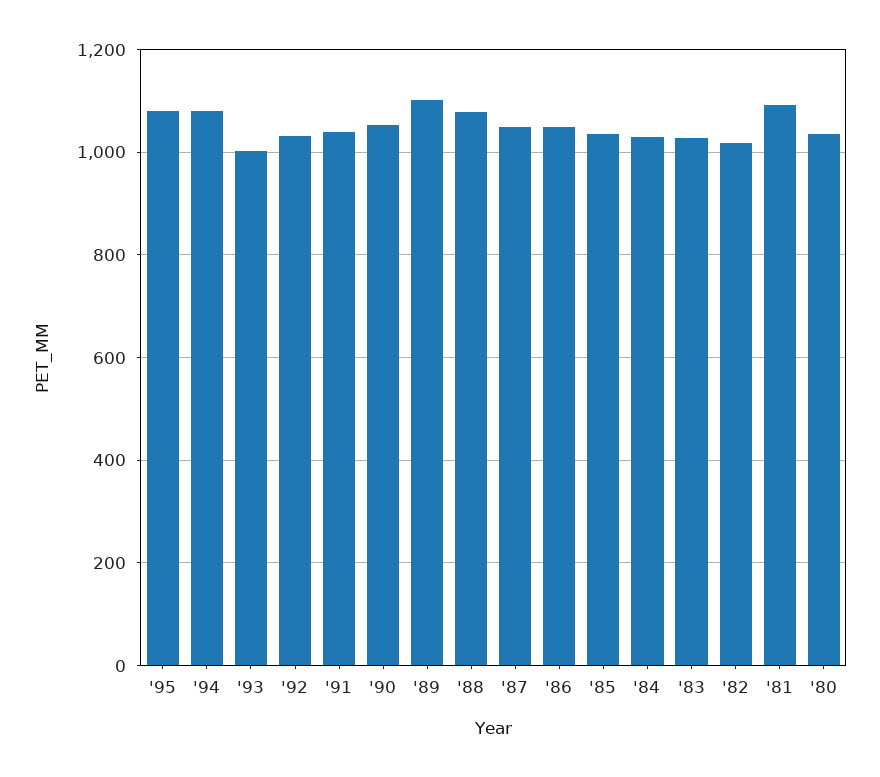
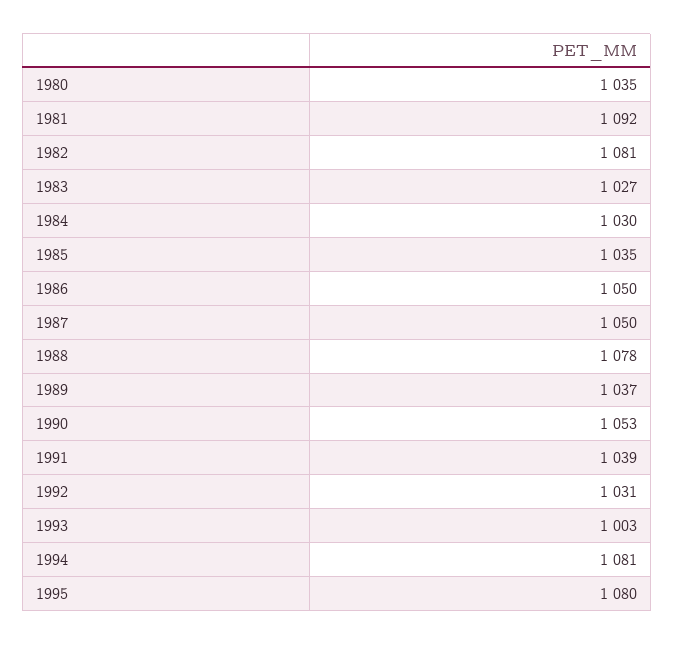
  {
    "'95": 1080,
    "'94": 1081,
    "'93": 1003,
    "'92": 1031,
    "'91": 1039,
    "'90": 1053,
-   "'89": 1100,
+   "'89": 1037,
    "'88": 1078,
    "'87": 1050,
    "'86": 1050,
    "'85": 1035,
    "'84": 1030,
    "'83": 1027,
-   "'82": 1020,
+   "'82": 1081,
    "'81": 1092,
    "'80": 1035
  }

